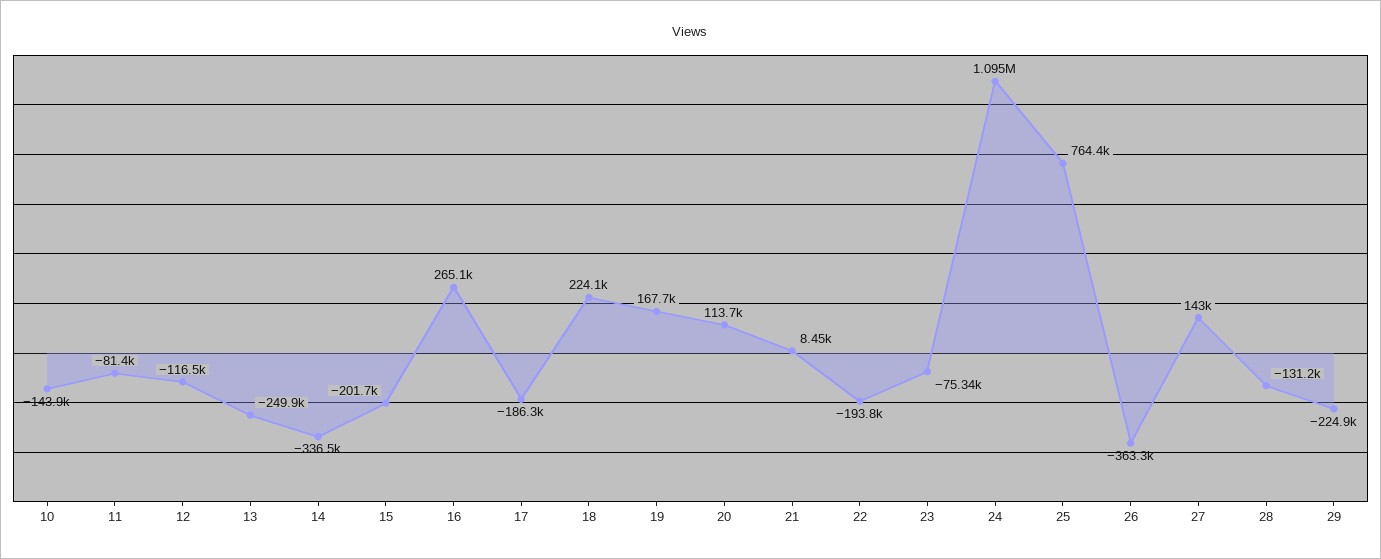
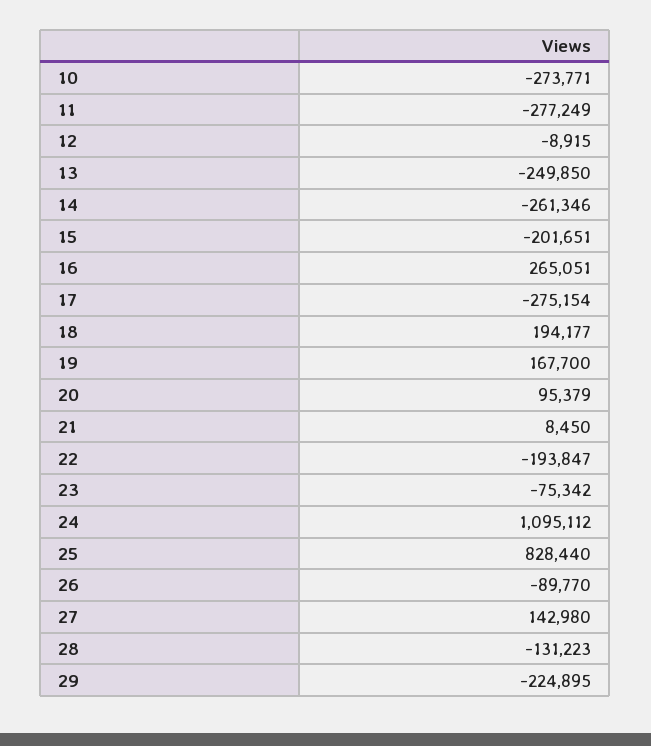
  {
-   "10": -143900,
+   "10": -273771,
-   "11": -81400,
+   "11": -277249,
-   "12": -116500,
+   "12": -8915,
    "13": -249850,
-   "14": -336500,
+   "14": -261346,
    "15": -201651,
    "16": 265051,
-   "17": -186300,
+   "17": -275154,
-   "18": 224100,
+   "18": 194177,
    "19": 167700,
-   "20": 113700,
+   "20": 95379,
    "21": 8450,
    "22": -193847,
    "23": -75342,
    "24": 1095112,
-   "25": 764400,
+   "25": 828440,
-   "26": -363300,
+   "26": -89770,
    "27": 142980,
    "28": -131223,
    "29": -224895
  }

